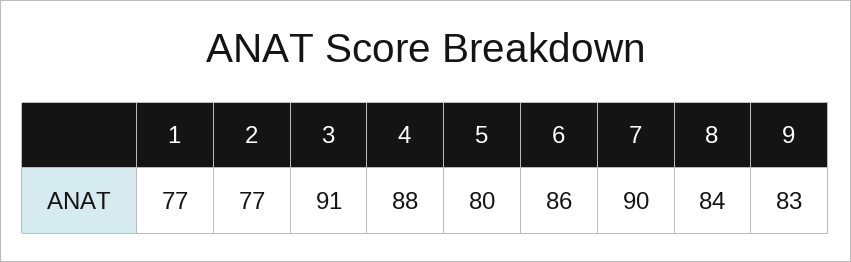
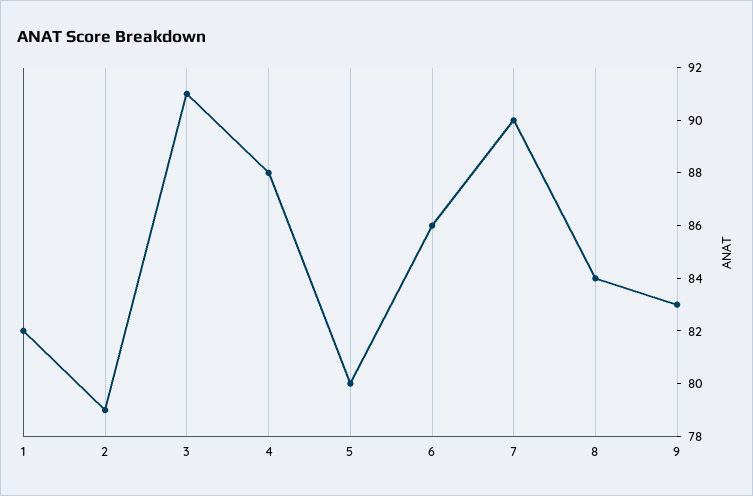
  {
-   "1": 77,
+   "1": 82,
-   "2": 77,
+   "2": 79,
    "3": 91,
    "4": 88,
    "5": 80,
    "6": 86,
    "7": 90,
    "8": 84,
    "9": 83
  }

